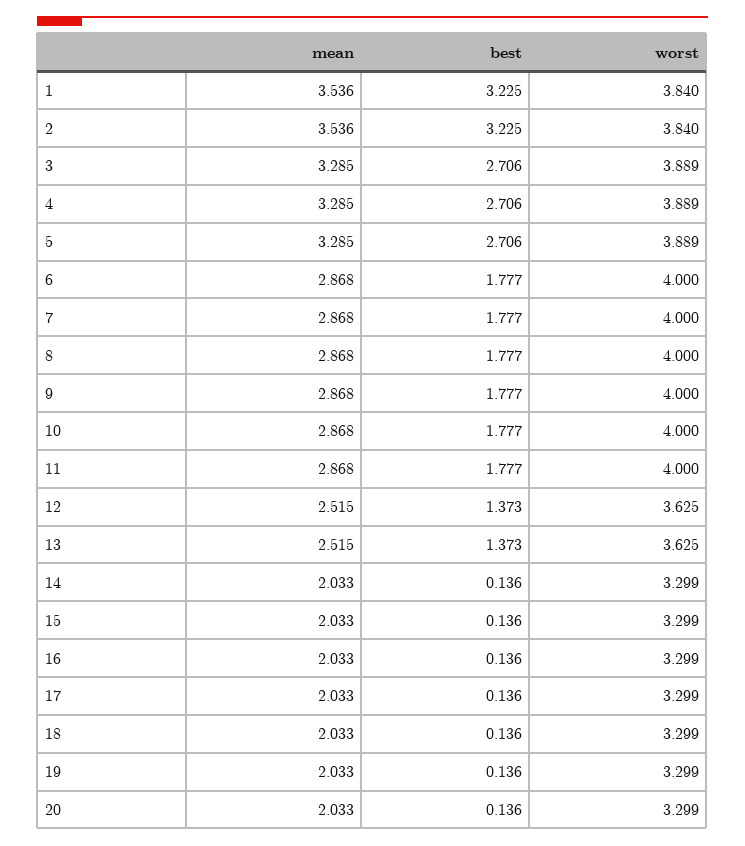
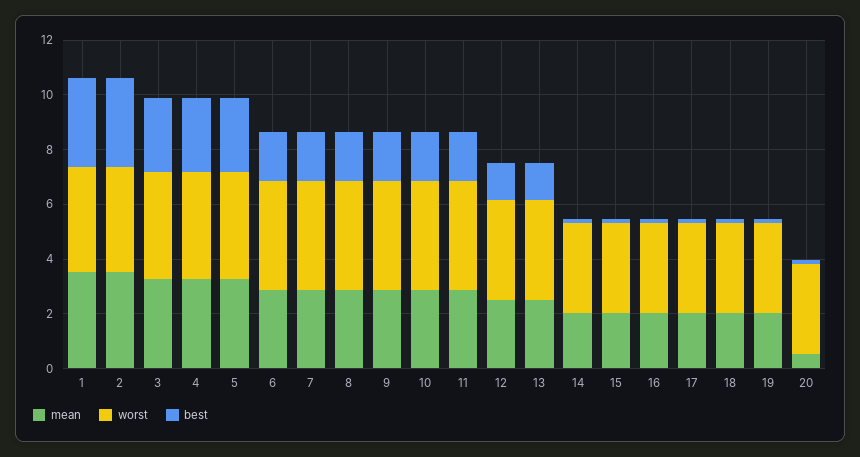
  {
    "mean": {
      "1": 3.536,
      "2": 3.536,
      "3": 3.285,
      "4": 3.285,
      "5": 3.285,
      "6": 2.868,
      "7": 2.868,
      "8": 2.868,
      "9": 2.868,
      "10": 2.868,
      "11": 2.868,
      "12": 2.515,
      "13": 2.515,
      "14": 2.033,
      "15": 2.033,
      "16": 2.033,
      "17": 2.033,
      "18": 2.033,
      "19": 2.033,
-     "20": 2.033
+     "20": 0.5
    },
    "best": {
      "1": 3.225,
      "2": 3.225,
      "3": 2.706,
      "4": 2.706,
      "5": 2.706,
      "6": 1.777,
      "7": 1.777,
      "8": 1.777,
      "9": 1.777,
      "10": 1.777,
      "11": 1.777,
      "12": 1.373,
      "13": 1.373,
      "14": 0.136,
      "15": 0.136,
      "16": 0.136,
      "17": 0.136,
      "18": 0.136,
      "19": 0.136,
      "20": 0.136
    },
    "worst": {
      "1": 3.84,
      "2": 3.84,
      "3": 3.889,
      "4": 3.889,
      "5": 3.889,
      "6": 4,
      "7": 4,
      "8": 4,
      "9": 4,
      "10": 4,
      "11": 4,
      "12": 3.625,
      "13": 3.625,
      "14": 3.299,
      "15": 3.299,
      "16": 3.299,
      "17": 3.299,
      "18": 3.299,
      "19": 3.299,
      "20": 3.299
    }
  }

